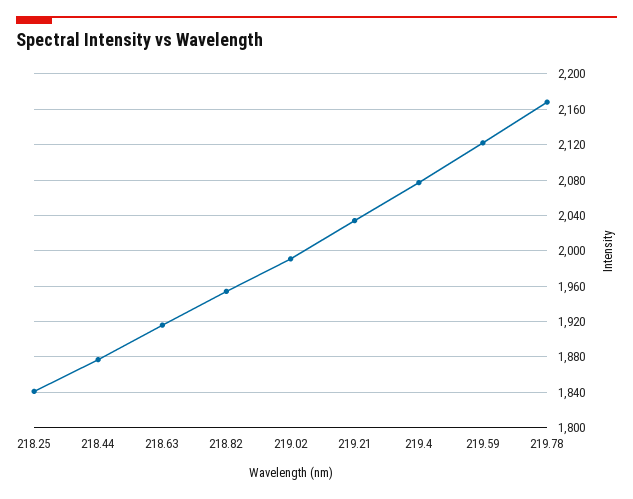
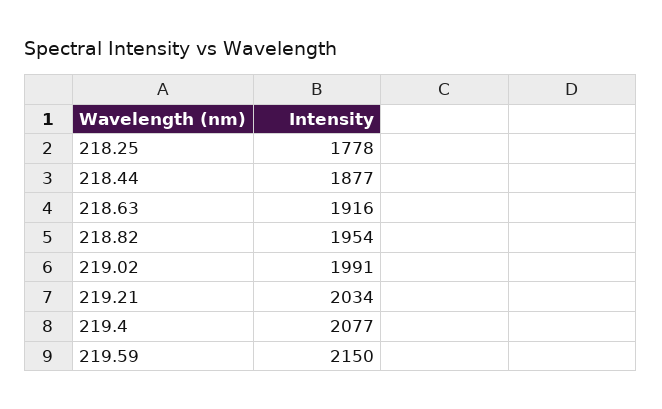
  {
-   "218.25": 1840,
+   "218.25": 1778,
    "218.44": 1877,
    "218.63": 1916,
    "218.82": 1954,
    "219.02": 1991,
    "219.21": 2034,
    "219.4": 2077,
-   "219.59": 2120,
+   "219.59": 2150
-   "219.78": 2170
  }

